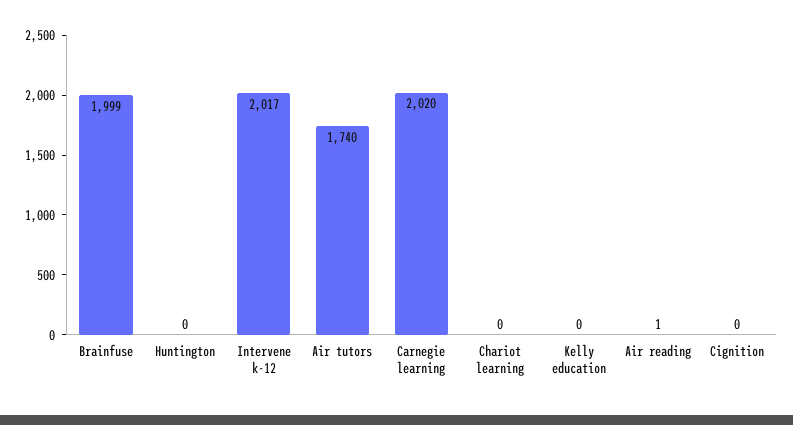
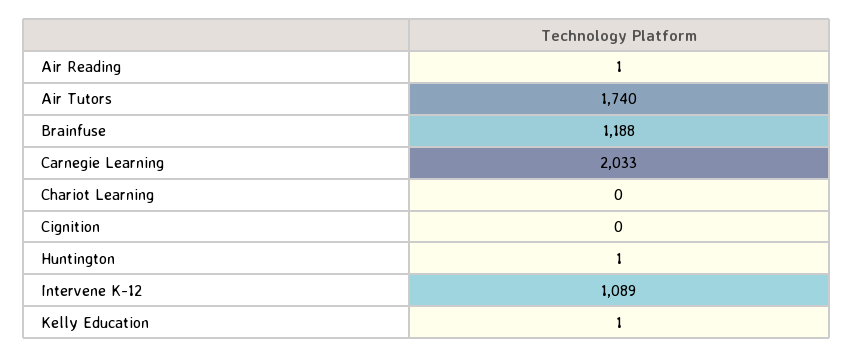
  {
-   "Brainfuse": 1999,
+   "Brainfuse": 1188,
-   "Huntington": 0,
+   "Huntington": 1,
-   "Intervene k-12": 2017,
+   "Intervene k-12": 1089,
    "Air tutors": 1740,
-   "Carnegie learning": 2020,
+   "Carnegie learning": 2033,
    "Chariot learning": 0,
-   "Kelly education": 0,
+   "Kelly education": 1,
    "Air reading": 1,
    "Cignition": 0
  }

